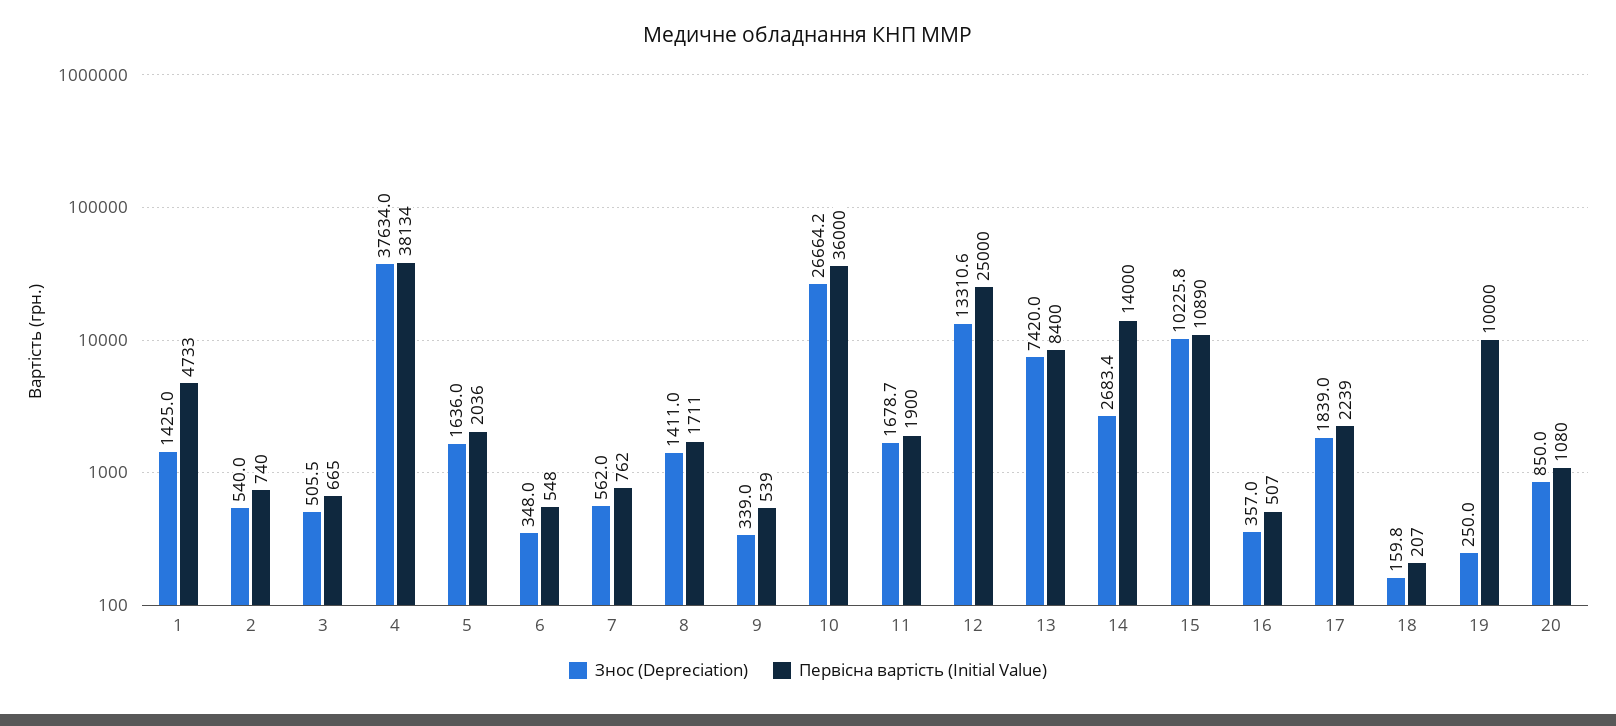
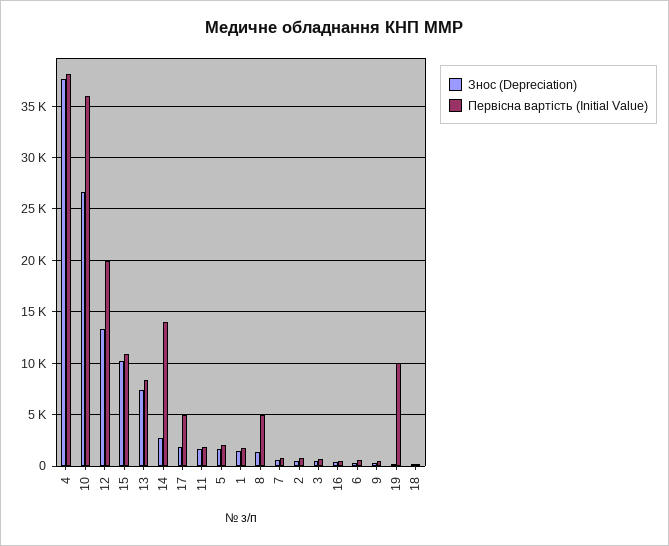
  {
    "Знос (Depreciation)": {
      "1": 1425,
      "2": 540,
      "3": 505.5,
      "4": 37634,
      "5": 1636,
      "6": 348,
      "7": 562,
      "8": 1411,
      "9": 339,
      "10": 26664.2,
      "11": 1678.7,
      "12": 13310.6,
      "13": 7420,
      "14": 2683.4,
      "15": 10225.8,
      "16": 357,
      "17": 1839,
      "18": 159.8,
-     "19": 250,
+     "19": 250
-     "20": 850
    },
    "Первісна вартість (Initial Value)": {
-     "1": 4733,
+     "1": 2000,
      "2": 740,
      "3": 665,
      "4": 38134,
      "5": 2036,
      "6": 548,
      "7": 762,
-     "8": 1711,
+     "8": 5000,
      "9": 539,
      "10": 36000,
      "11": 1900,
-     "12": 25000,
+     "12": 20000,
      "13": 8400,
      "14": 14000,
      "15": 10890,
      "16": 507,
-     "17": 2239,
+     "17": 5000,
      "18": 207,
-     "19": 10000,
+     "19": 10000
-     "20": 1080
    }
  }

